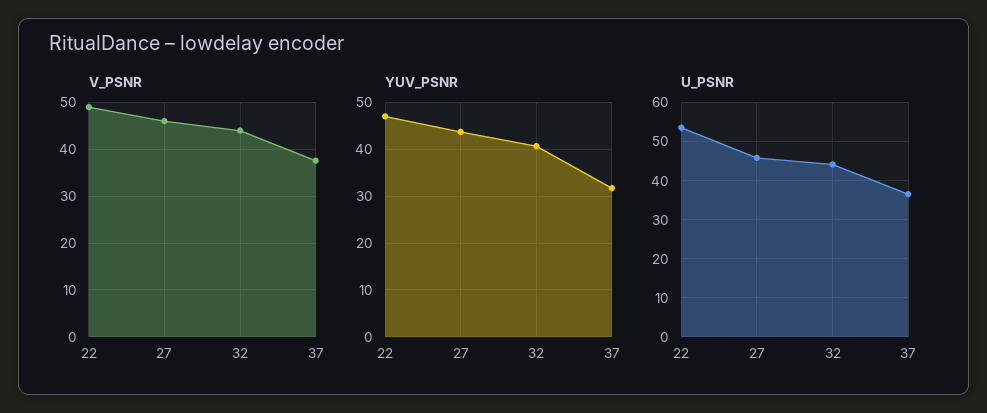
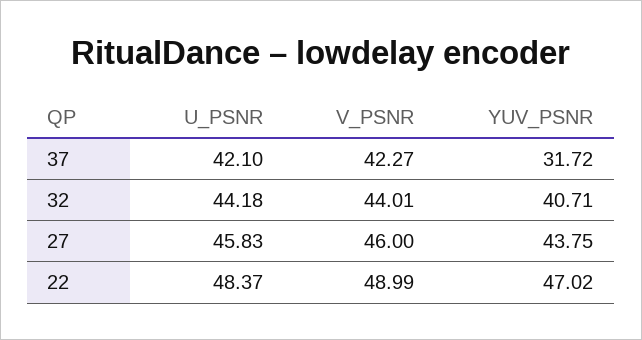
  {
    "V_PSNR": {
      "22": 48.99,
      "27": 46,
      "32": 44.01,
-     "37": 38
+     "37": 42.27
    },
    "YUV_PSNR": {
      "22": 47.02,
      "27": 43.75,
      "32": 40.71,
      "37": 31.72
    },
    "U_PSNR": {
-     "22": 54,
+     "22": 48.37,
      "27": 45.83,
      "32": 44.18,
-     "37": 36
+     "37": 42.1
    }
  }

